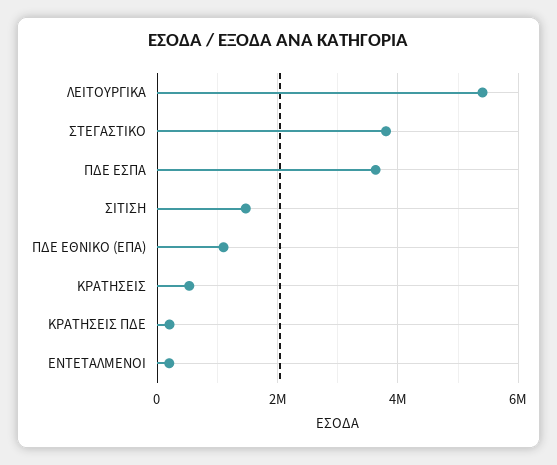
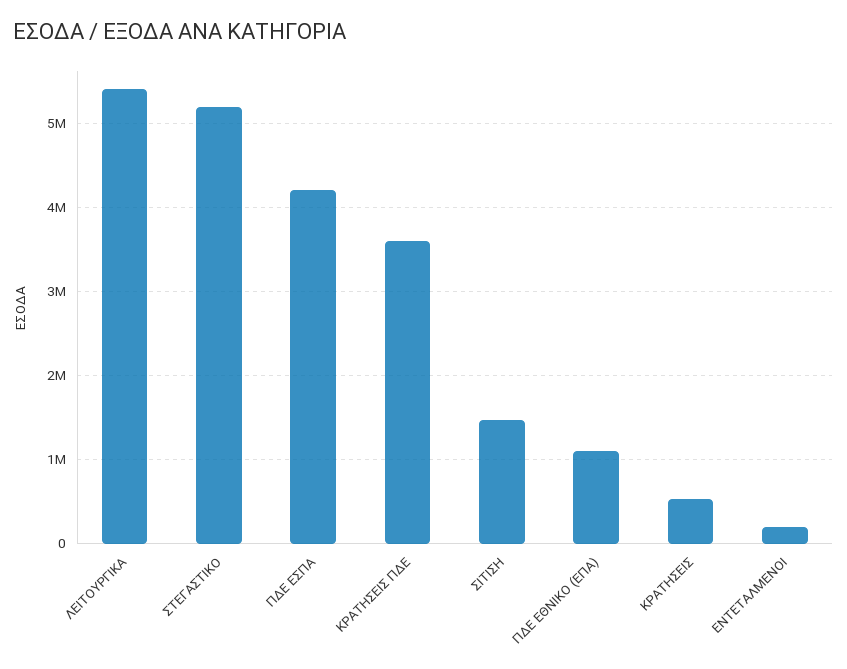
  {
    "ΛΕΙΤΟΥΡΓΙΚΑ": 5400000,
-   "ΣΤΕΓΑΣΤΙΚΟ": 3800000,
+   "ΣΤΕΓΑΣΤΙΚΟ": 5200000,
-   "ΠΔΕ ΕΣΠΑ": 3600000,
+   "ΠΔΕ ΕΣΠΑ": 4200000,
    "ΣΙΤΙΣΗ": 1500000,
    "ΠΔΕ ΕΘΝΙΚΟ (ΕΠΑ)": 1100000,
    "ΚΡΑΤΗΣΕΙΣ": 500000,
-   "ΚΡΑΤΗΣΕΙΣ ΠΔΕ": 200000,
+   "ΚΡΑΤΗΣΕΙΣ ΠΔΕ": 3600000,
    "ΕΝΤΕΤΑΛΜΕΝΟΙ": 200000
  }

